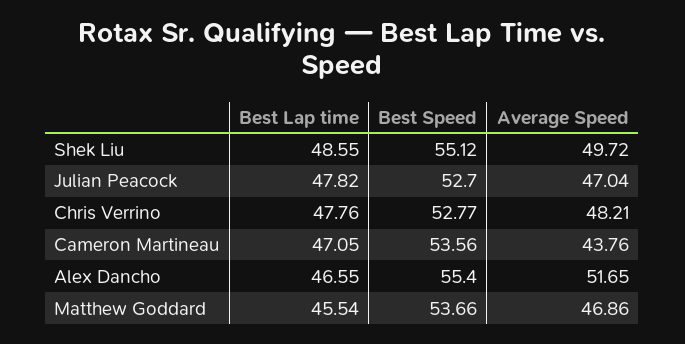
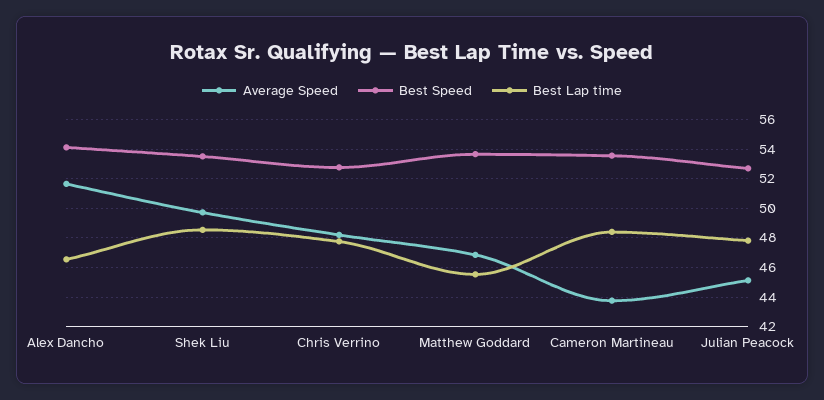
  {
    "Best Lap time": {
      "Shek Liu": 48.55,
      "Julian Peacock": 47.82,
      "Chris Verrino": 47.76,
-     "Cameron Martineau": 47.05,
+     "Cameron Martineau": 48.5,
      "Alex Dancho": 46.55,
      "Matthew Goddard": 45.54
    },
    "Best Speed": {
-     "Shek Liu": 55.12,
+     "Shek Liu": 53.5,
      "Julian Peacock": 52.7,
      "Chris Verrino": 52.77,
      "Cameron Martineau": 53.56,
-     "Alex Dancho": 55.4,
+     "Alex Dancho": 54,
      "Matthew Goddard": 53.66
    },
    "Average Speed": {
      "Shek Liu": 49.72,
-     "Julian Peacock": 47.04,
+     "Julian Peacock": 45,
      "Chris Verrino": 48.21,
      "Cameron Martineau": 43.76,
      "Alex Dancho": 51.65,
      "Matthew Goddard": 46.86
    }
  }

